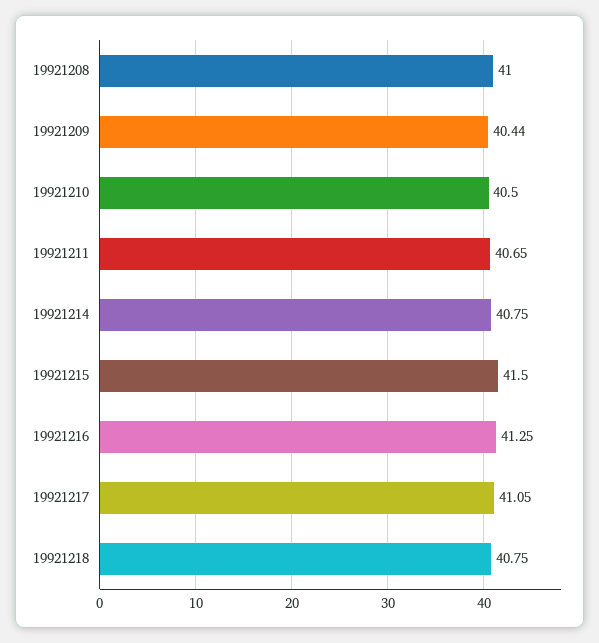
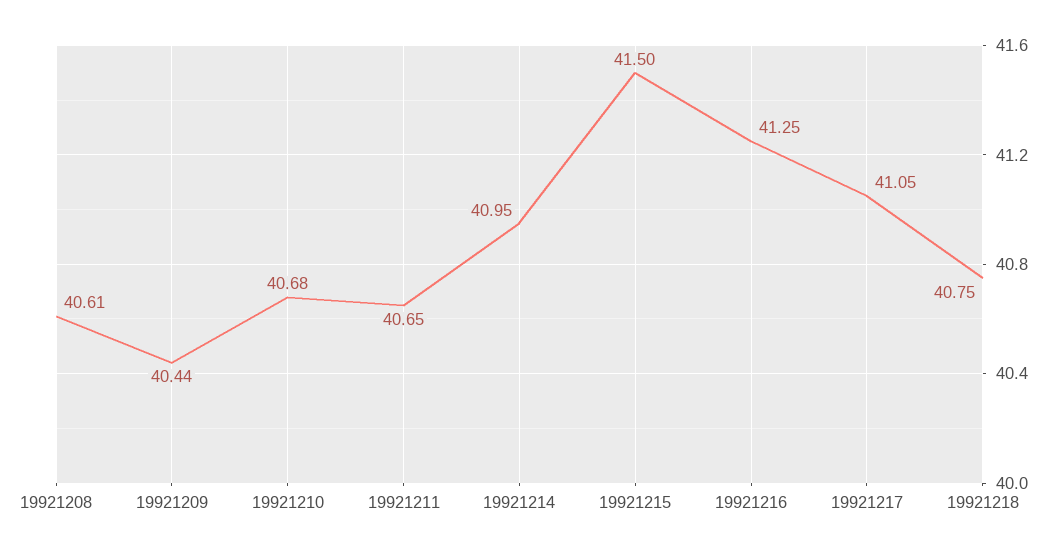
  {
-   "19921208": 41,
+   "19921208": 40.61,
    "19921209": 40.44,
-   "19921210": 40.5,
+   "19921210": 40.68,
    "19921211": 40.65,
-   "19921214": 40.75,
+   "19921214": 40.95,
    "19921215": 41.5,
    "19921216": 41.25,
    "19921217": 41.05,
    "19921218": 40.75
  }

